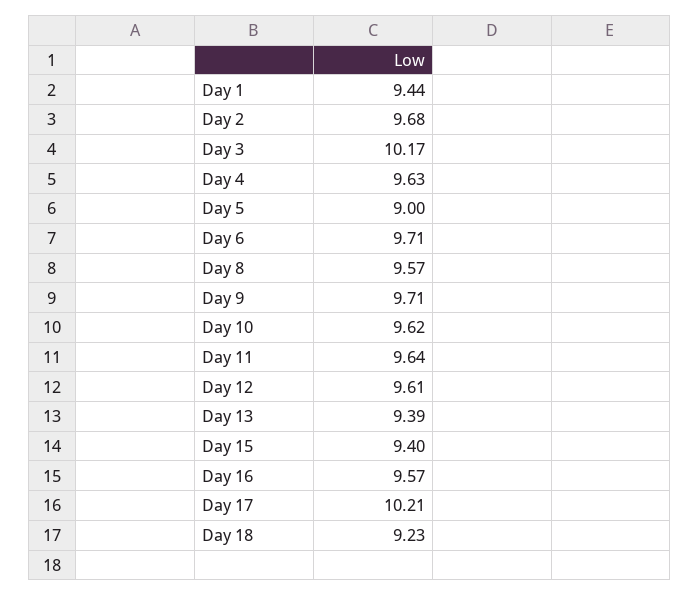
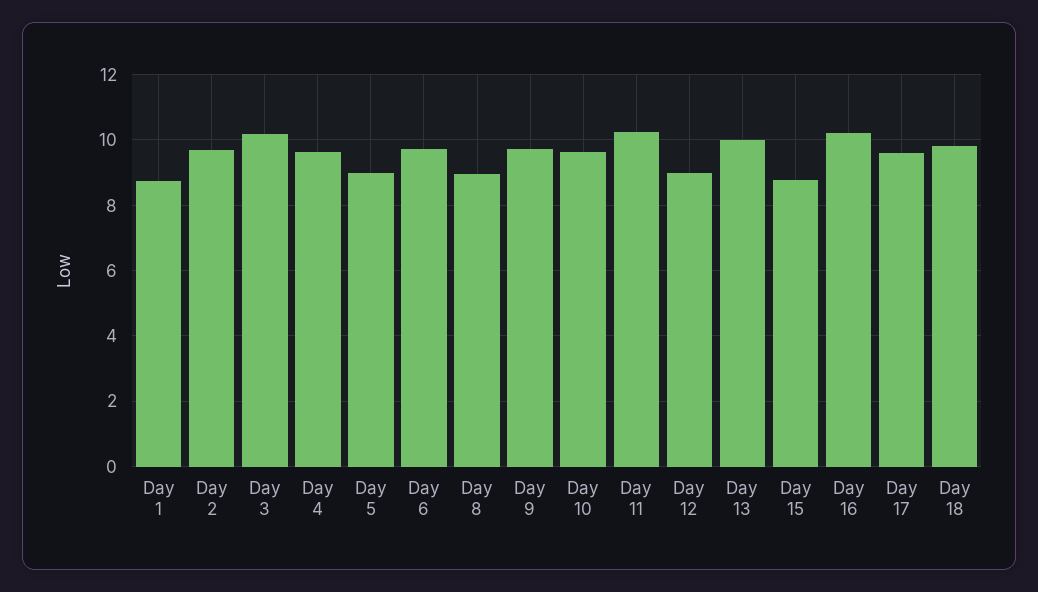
  {
-   "Day 1": 9.44,
+   "Day 1": 8.8,
    "Day 2": 9.68,
    "Day 3": 10.17,
    "Day 4": 9.63,
    "Day 5": 9,
    "Day 6": 9.71,
-   "Day 8": 9.57,
+   "Day 8": 9,
    "Day 9": 9.71,
    "Day 10": 9.62,
-   "Day 11": 9.64,
+   "Day 11": 10.2,
-   "Day 12": 9.61,
+   "Day 12": 9,
-   "Day 13": 9.39,
+   "Day 13": 10,
-   "Day 15": 9.4,
+   "Day 15": 8.8,
-   "Day 16": 9.57,
+   "Day 16": 10.2,
-   "Day 17": 10.21,
+   "Day 17": 9.6,
-   "Day 18": 9.23
+   "Day 18": 9.8
  }

